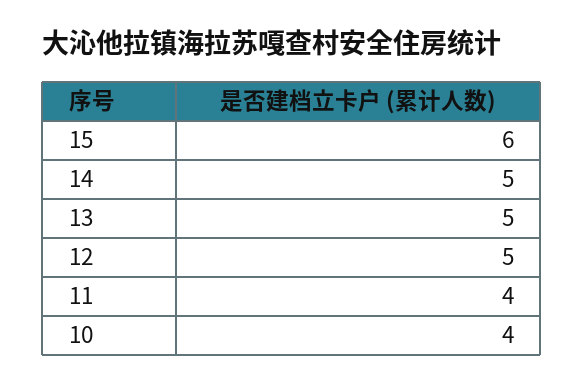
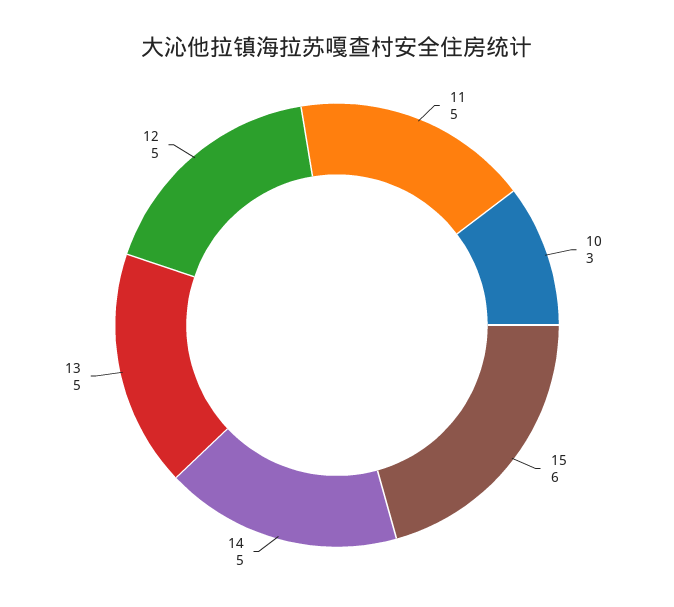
  {
    "15": 6,
    "14": 5,
    "13": 5,
    "12": 5,
-   "11": 4,
+   "11": 5,
-   "10": 4
+   "10": 3
  }

